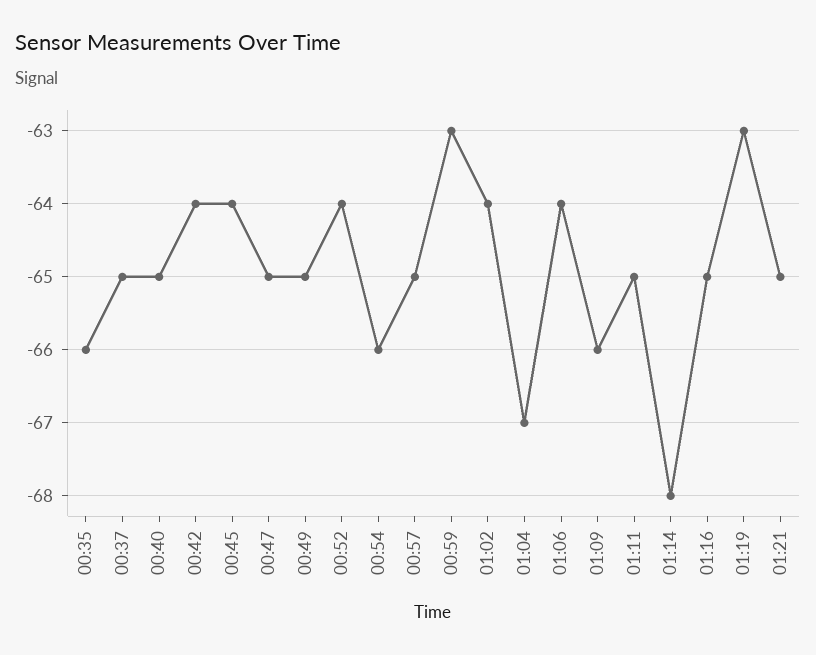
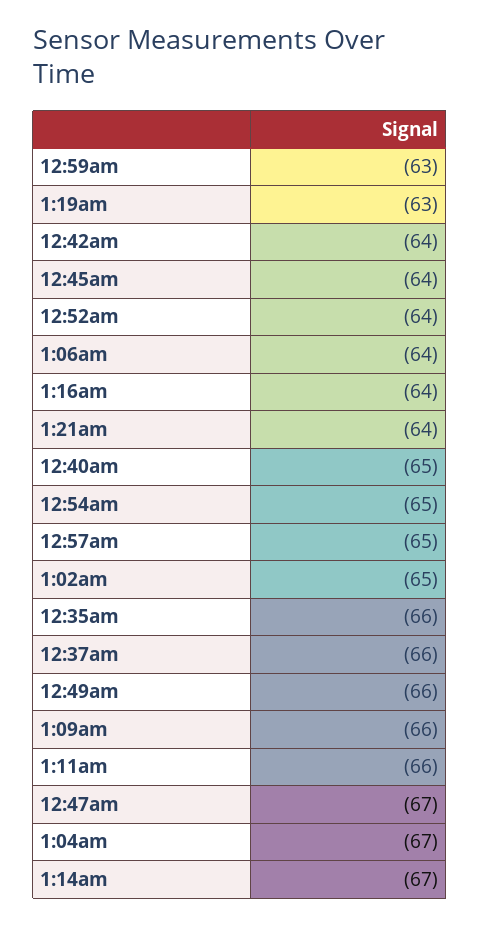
  {
    "00:35": -66,
-   "00:37": -65,
+   "00:37": -66,
    "00:40": -65,
    "00:42": -64,
    "00:45": -64,
-   "00:47": -65,
+   "00:47": -67,
-   "00:49": -65,
+   "00:49": -66,
    "00:52": -64,
-   "00:54": -66,
+   "00:54": -65,
    "00:57": -65,
    "00:59": -63,
-   "01:02": -64,
+   "01:02": -65,
    "01:04": -67,
    "01:06": -64,
    "01:09": -66,
-   "01:11": -65,
+   "01:11": -66,
-   "01:14": -68,
+   "01:14": -67,
-   "01:16": -65,
+   "01:16": -64,
    "01:19": -63,
-   "01:21": -65
+   "01:21": -64
  }

